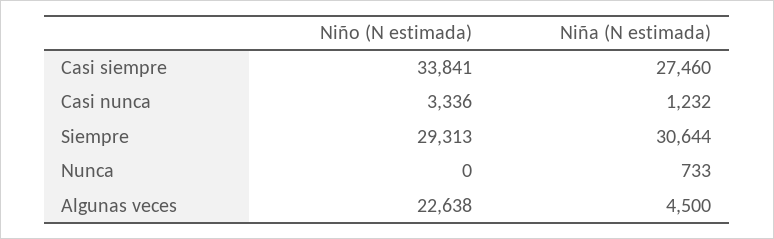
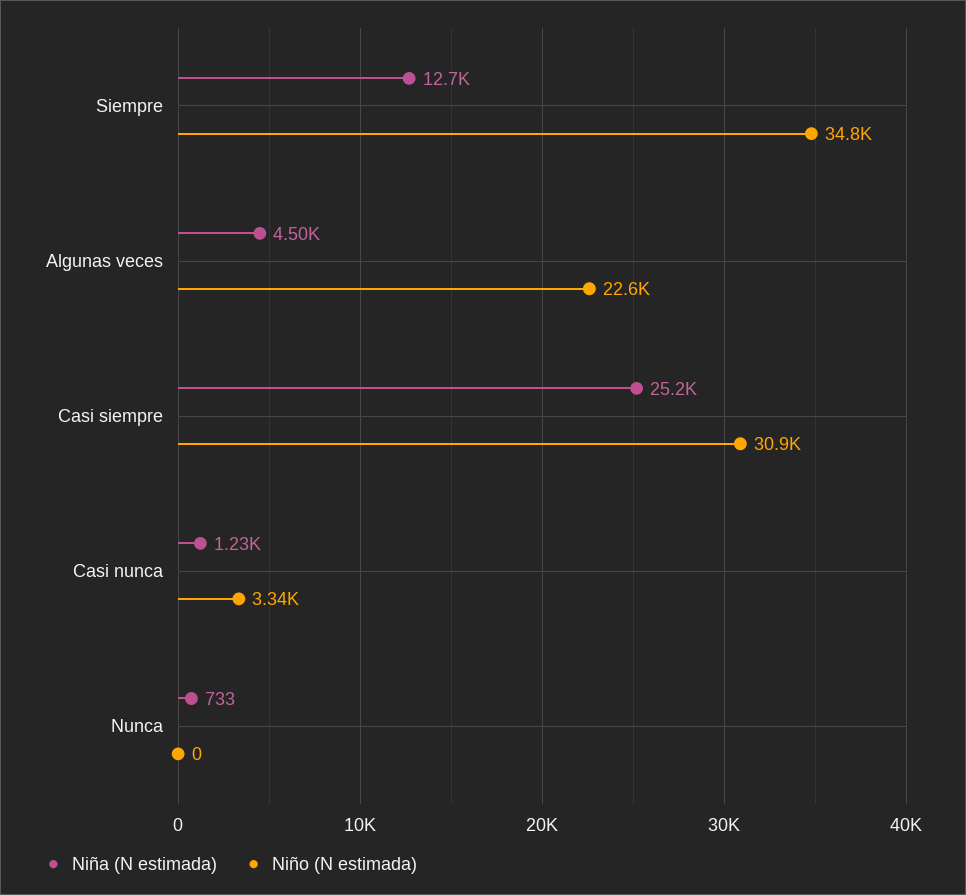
  {
    "Niño (N estimada)": {
-     "Casi siempre": 33841,
+     "Casi siempre": 30900,
      "Casi nunca": 3336,
-     "Siempre": 29313,
+     "Siempre": 34800,
      "Nunca": 0,
      "Algunas veces": 22638
    },
    "Niña (N estimada)": {
-     "Casi siempre": 27460,
+     "Casi siempre": 25200,
      "Casi nunca": 1232,
-     "Siempre": 30644,
+     "Siempre": 12700,
      "Nunca": 733,
      "Algunas veces": 4500
    }
  }

